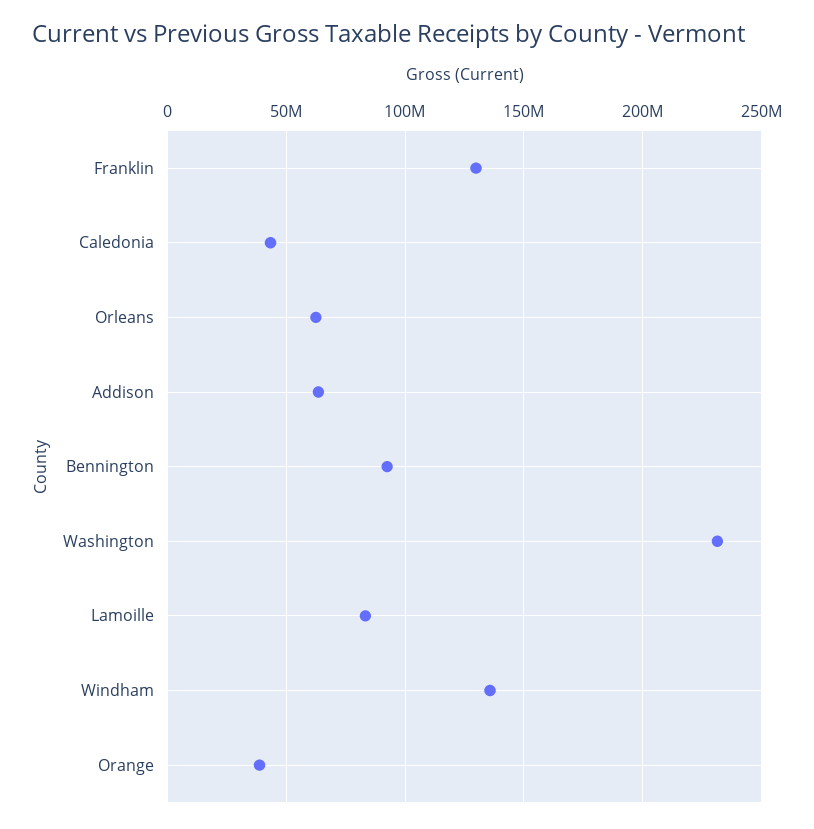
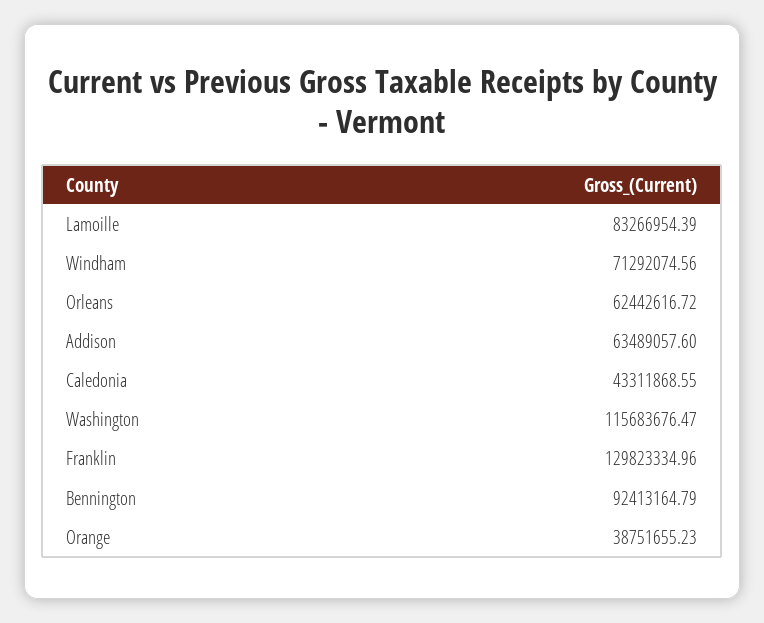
  {
    "Franklin": 129823334.96,
    "Caledonia": 43311868.55,
    "Orleans": 62442616.72,
    "Addison": 63489057.6,
    "Bennington": 92413164.79,
-   "Washington": 230000000,
+   "Washington": 115683676.47,
    "Lamoille": 83266954.39,
-   "Windham": 135000000,
+   "Windham": 71292074.56,
    "Orange": 38751655.23
  }

